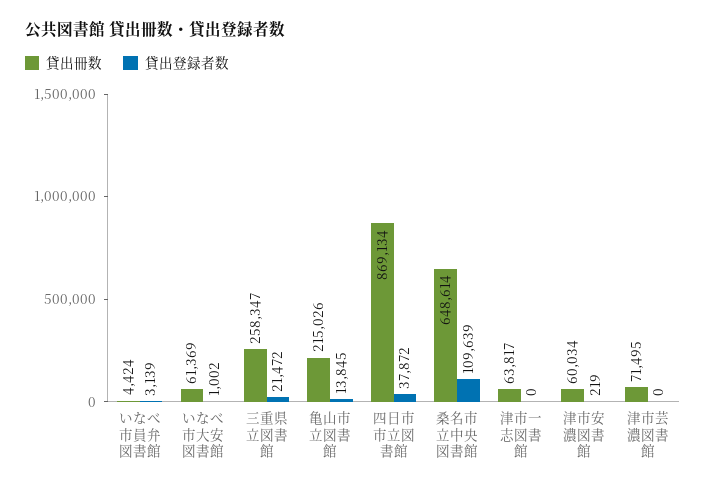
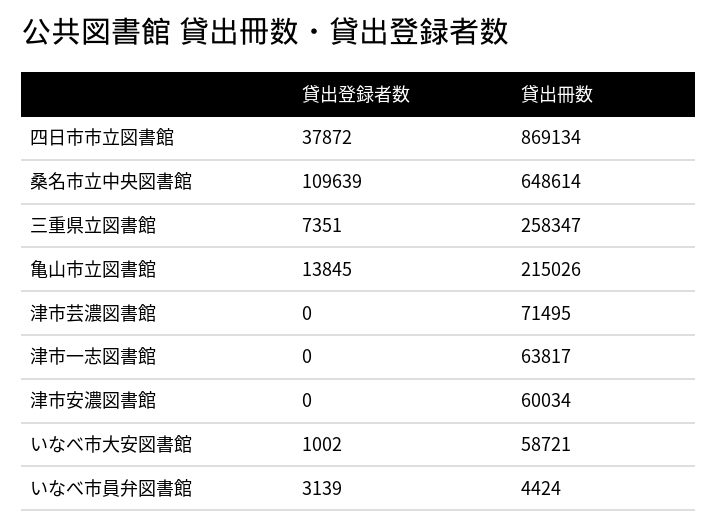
  {
    "貸出冊数": {
      "いなべ市員弁図書館": 4424,
-     "いなべ市大安図書館": 61369,
+     "いなべ市大安図書館": 58721,
      "三重県立図書館": 258347,
      "亀山市立図書館": 215026,
      "四日市市立図書館": 869134,
      "桑名市立中央図書館": 648614,
      "津市一志図書館": 63817,
      "津市安濃図書館": 60034,
      "津市芸濃図書館": 71495
    },
    "貸出登録者数": {
      "いなべ市員弁図書館": 3139,
      "いなべ市大安図書館": 1002,
-     "三重県立図書館": 21472,
+     "三重県立図書館": 7351,
      "亀山市立図書館": 13845,
      "四日市市立図書館": 37872,
      "桑名市立中央図書館": 109639,
      "津市一志図書館": 0,
-     "津市安濃図書館": 219,
+     "津市安濃図書館": 0,
      "津市芸濃図書館": 0
    }
  }

